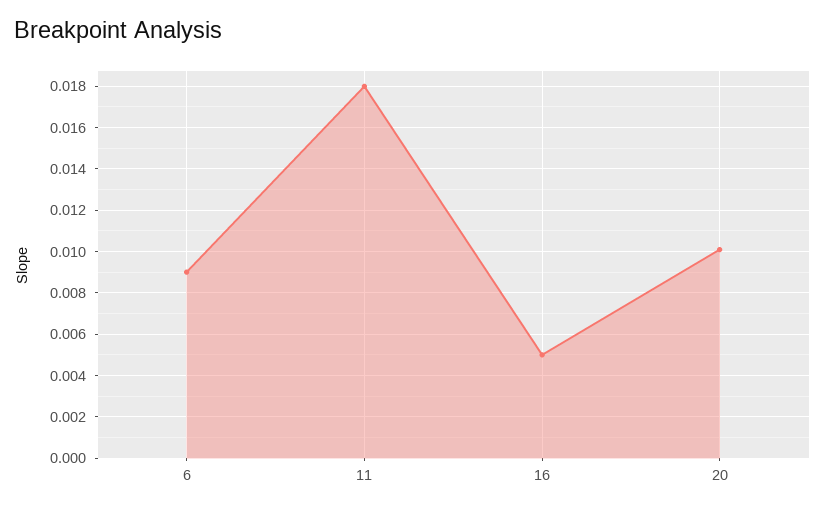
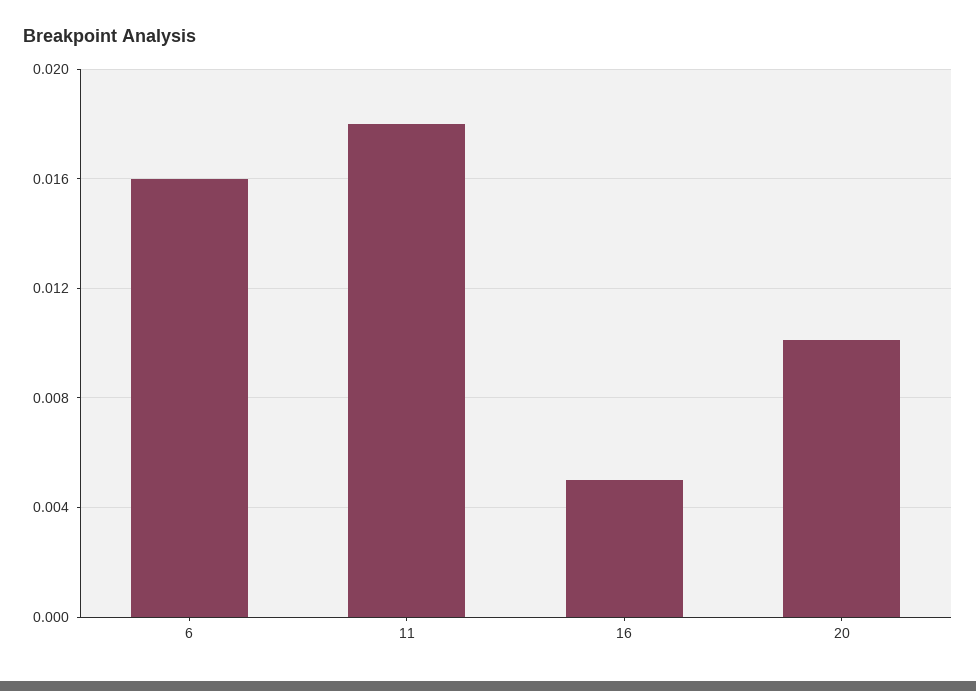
  {
-   "6": 0.009,
+   "6": 0.016,
    "11": 0.018,
    "16": 0.005,
    "20": 0.01
  }

